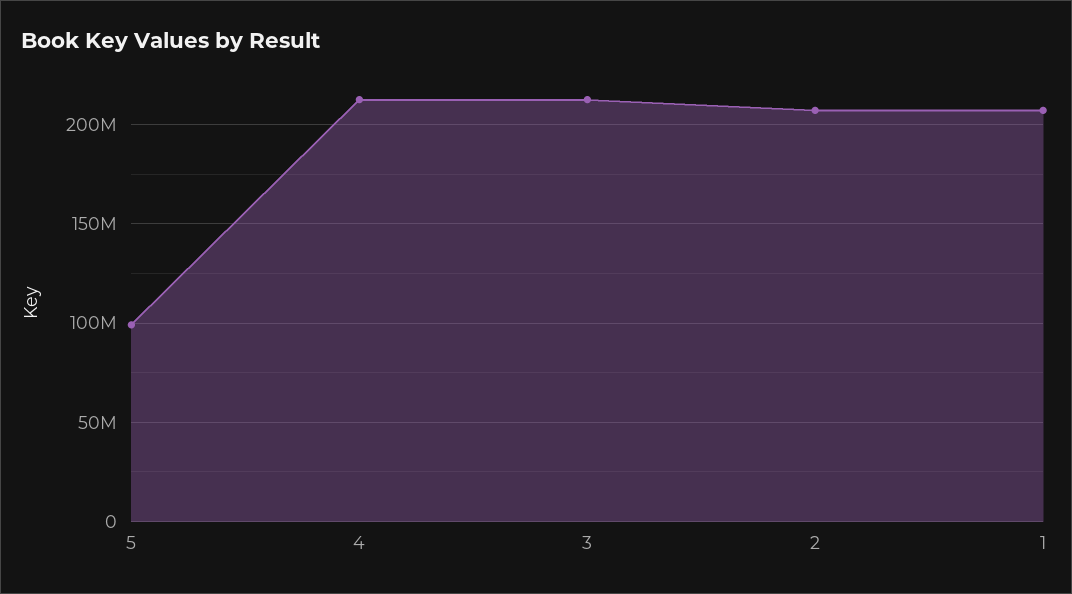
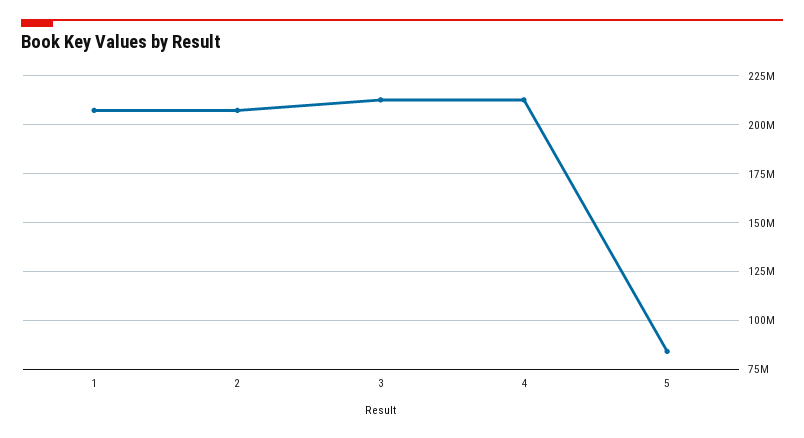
  {
-   "5": 100000000,
+   "5": 85000000,
    "4": 215000000,
    "3": 215000000,
    "2": 205000000,
    "1": 205000000
  }

